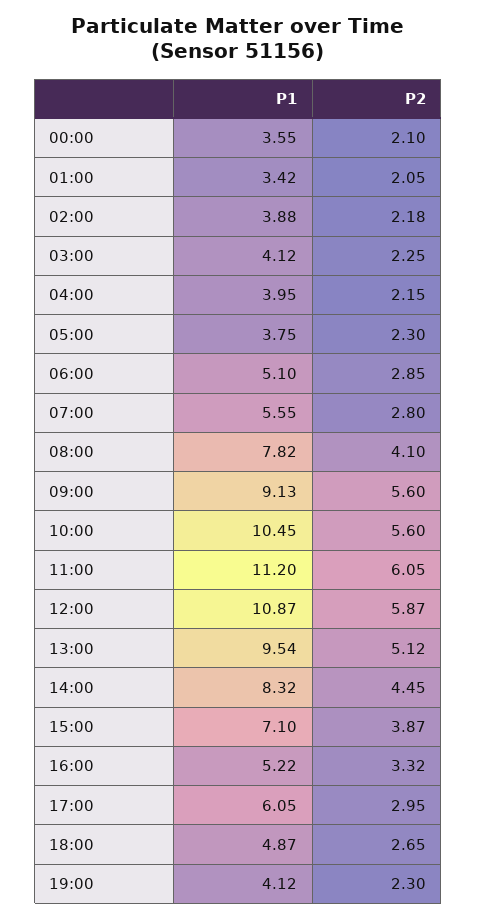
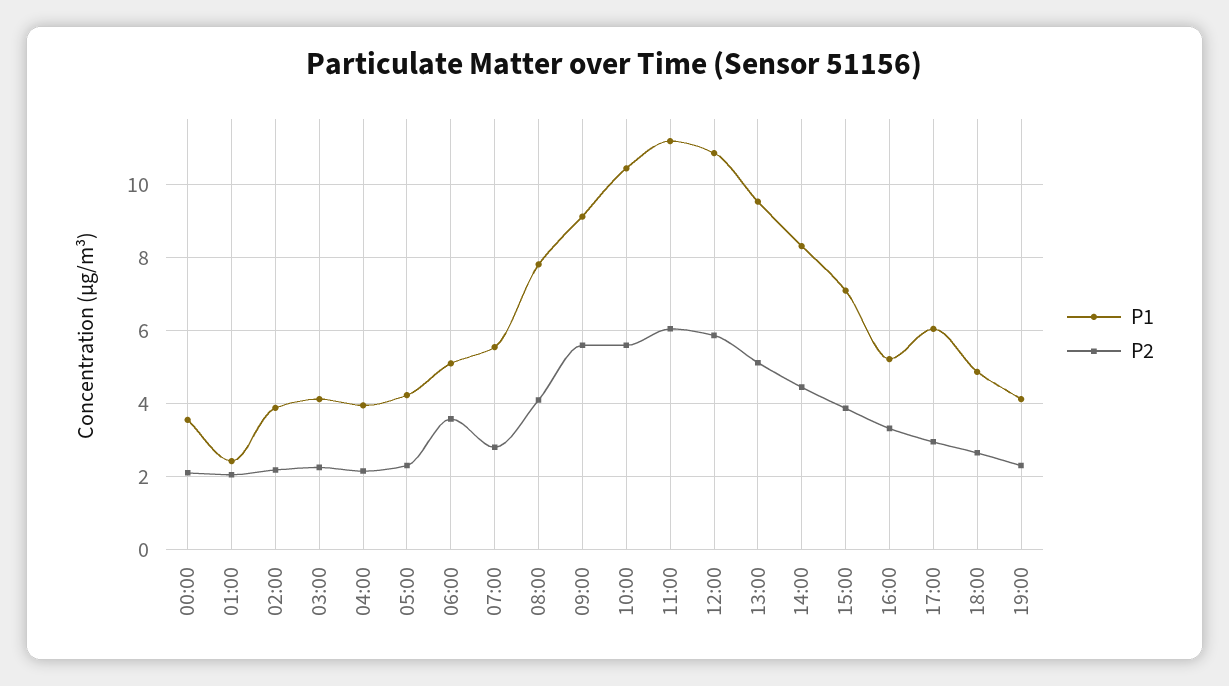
  {
    "P1": {
      "00:00": 3.55,
-     "01:00": 3.42,
+     "01:00": 2.4,
      "02:00": 3.88,
      "03:00": 4.12,
      "04:00": 3.95,
-     "05:00": 3.75,
+     "05:00": 4.2,
      "06:00": 5.1,
      "07:00": 5.55,
      "08:00": 7.82,
      "09:00": 9.13,
      "10:00": 10.45,
      "11:00": 11.2,
      "12:00": 10.87,
      "13:00": 9.54,
      "14:00": 8.32,
      "15:00": 7.1,
      "16:00": 5.22,
      "17:00": 6.05,
      "18:00": 4.87,
      "19:00": 4.12
    },
    "P2": {
      "00:00": 2.1,
      "01:00": 2.05,
      "02:00": 2.18,
      "03:00": 2.25,
      "04:00": 2.15,
      "05:00": 2.3,
-     "06:00": 2.85,
+     "06:00": 3.6,
      "07:00": 2.8,
      "08:00": 4.1,
      "09:00": 5.6,
      "10:00": 5.6,
      "11:00": 6.05,
      "12:00": 5.87,
      "13:00": 5.12,
      "14:00": 4.45,
      "15:00": 3.87,
      "16:00": 3.32,
      "17:00": 2.95,
      "18:00": 2.65,
      "19:00": 2.3
    }
  }

